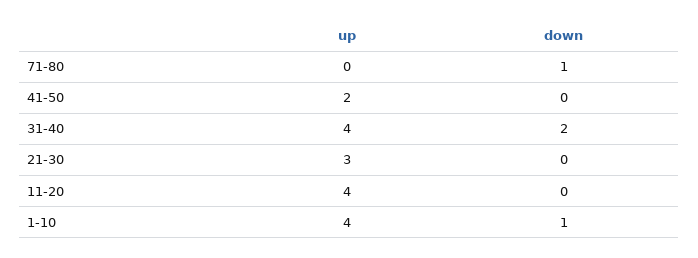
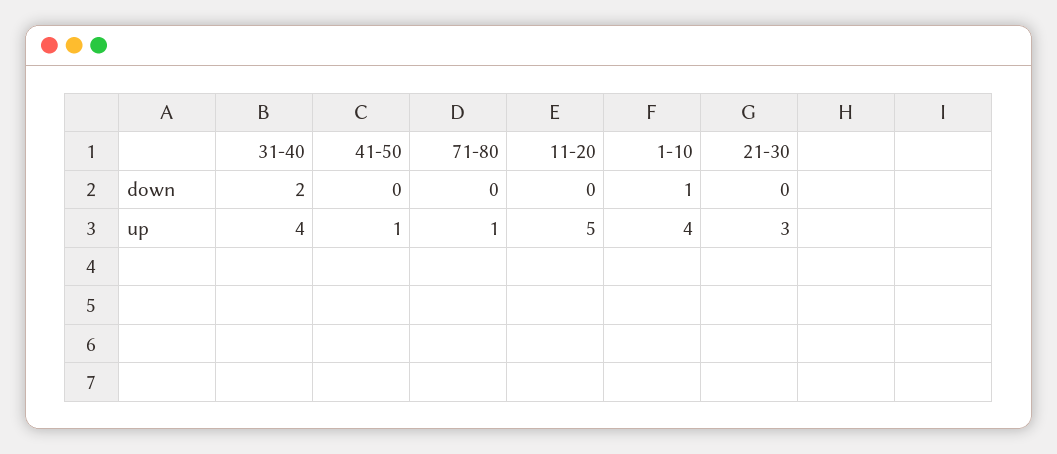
  {
    "up": {
-     "71-80": 0,
+     "71-80": 1,
-     "41-50": 2,
+     "41-50": 1,
      "31-40": 4,
      "21-30": 3,
-     "11-20": 4,
+     "11-20": 5,
      "1-10": 4
    },
    "down": {
-     "71-80": 1,
+     "71-80": 0,
      "41-50": 0,
      "31-40": 2,
      "21-30": 0,
      "11-20": 0,
      "1-10": 1
    }
  }

